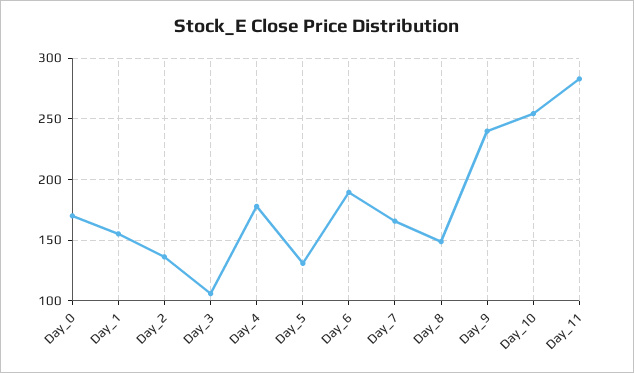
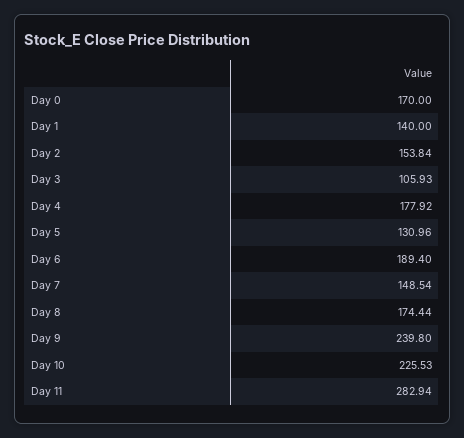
  {
    "Day_0": 170,
-   "Day_1": 155,
+   "Day_1": 140,
-   "Day_2": 135,
+   "Day_2": 153.84,
    "Day_3": 105.93,
    "Day_4": 177.92,
    "Day_5": 130.96,
    "Day_6": 189.4,
-   "Day_7": 165,
+   "Day_7": 148.54,
-   "Day_8": 150,
+   "Day_8": 174.44,
    "Day_9": 239.8,
-   "Day_10": 255,
+   "Day_10": 225.53,
    "Day_11": 282.94
  }

